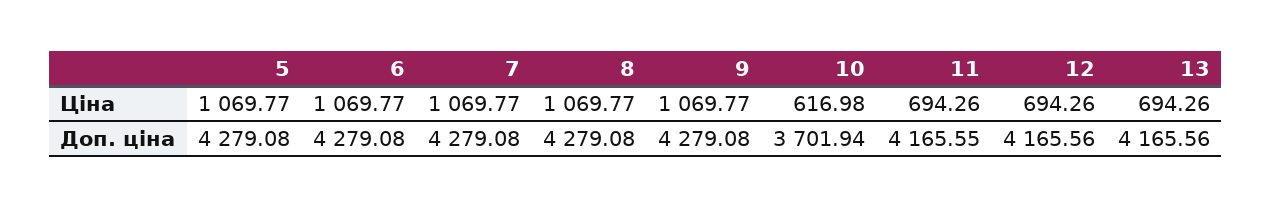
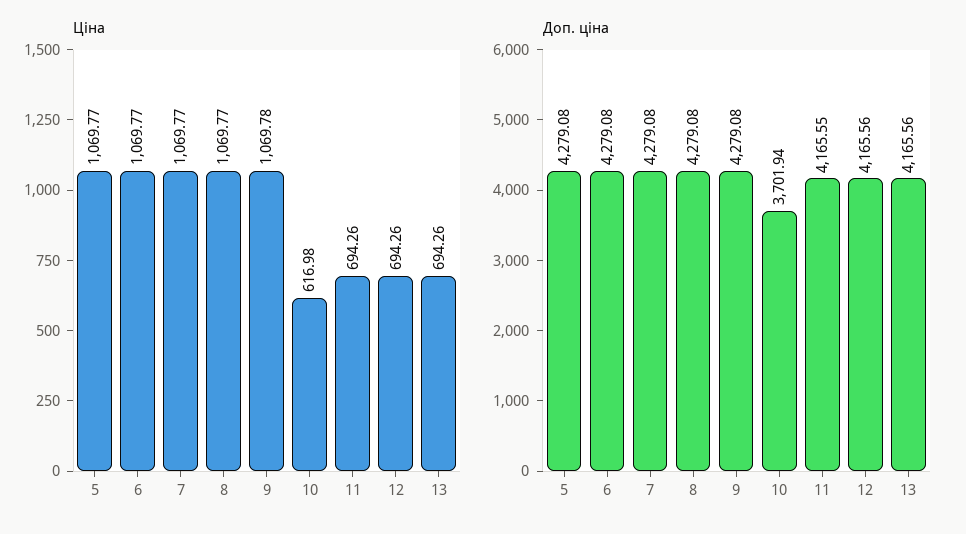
  {
    "Ціна": {
      "5": 1069.77,
      "6": 1069.77,
      "7": 1069.77,
      "8": 1069.77,
-     "9": 1069.77,
+     "9": 1069.78,
      "10": 616.98,
      "11": 694.26,
      "12": 694.26,
      "13": 694.26
    },
    "Доп. ціна": {
      "5": 4279.08,
      "6": 4279.08,
      "7": 4279.08,
      "8": 4279.08,
      "9": 4279.08,
      "10": 3701.94,
      "11": 4165.55,
      "12": 4165.56,
      "13": 4165.56
    }
  }

